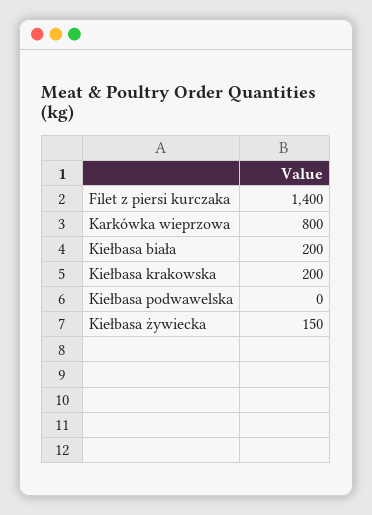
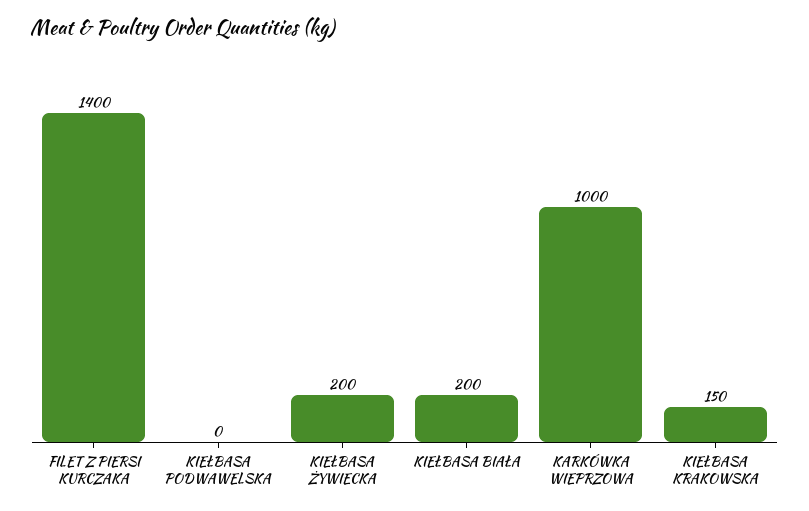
  {
    "Filet z piersi kurczaka": 1400,
-   "Karkówka wieprzowa": 800,
+   "Karkówka wieprzowa": 1000,
    "Kiełbasa biała": 200,
-   "Kiełbasa krakowska": 200,
+   "Kiełbasa krakowska": 150,
    "Kiełbasa podwawelska": 0,
-   "Kiełbasa żywiecka": 150
+   "Kiełbasa żywiecka": 200
  }

